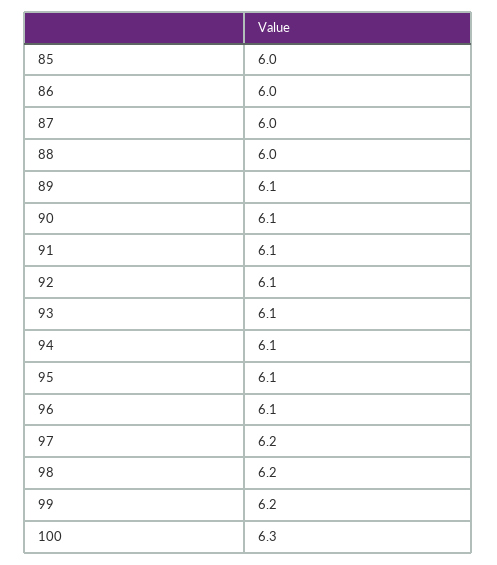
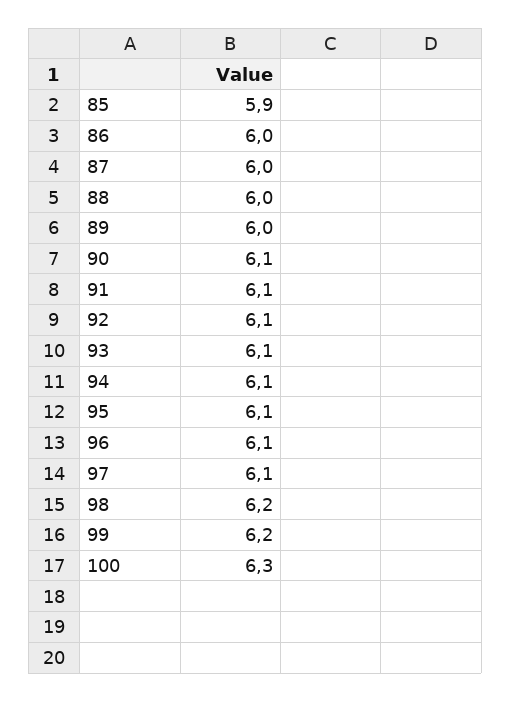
  {
-   "85": 6,
+   "85": 5.9,
    "86": 6,
    "87": 6,
    "88": 6,
-   "89": 6.1,
+   "89": 6,
    "90": 6.1,
    "91": 6.1,
    "92": 6.1,
    "93": 6.1,
    "94": 6.1,
    "95": 6.1,
    "96": 6.1,
-   "97": 6.2,
+   "97": 6.1,
    "98": 6.2,
    "99": 6.2,
    "100": 6.3
  }

